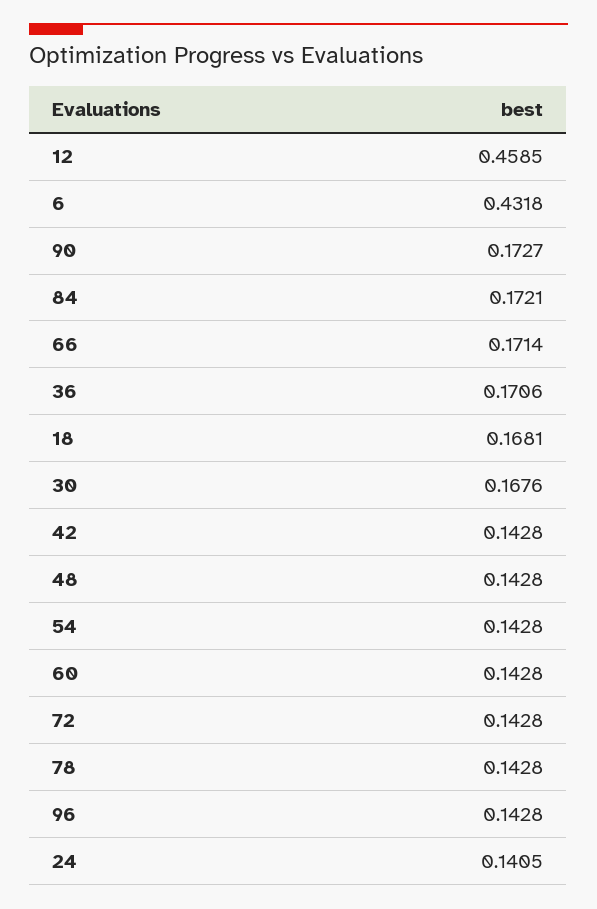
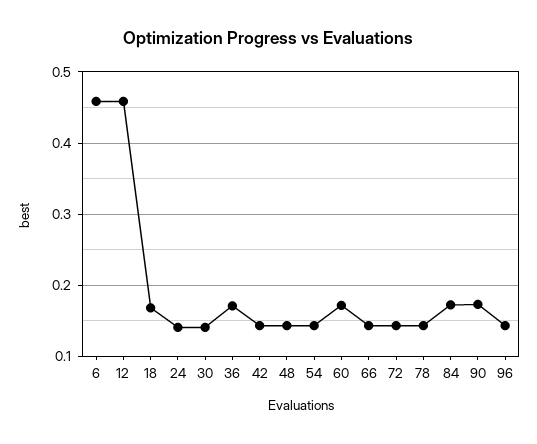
  {
    "12": 0.4585,
-   "6": 0.4318,
+   "6": 0.46,
    "90": 0.1727,
    "84": 0.1721,
-   "66": 0.1714,
+   "66": 0.14,
    "36": 0.1706,
    "18": 0.1681,
-   "30": 0.1676,
+   "30": 0.14,
    "42": 0.1428,
    "48": 0.1428,
    "54": 0.1428,
-   "60": 0.1428,
+   "60": 0.17,
    "72": 0.1428,
    "78": 0.1428,
    "96": 0.1428,
    "24": 0.1405
  }

